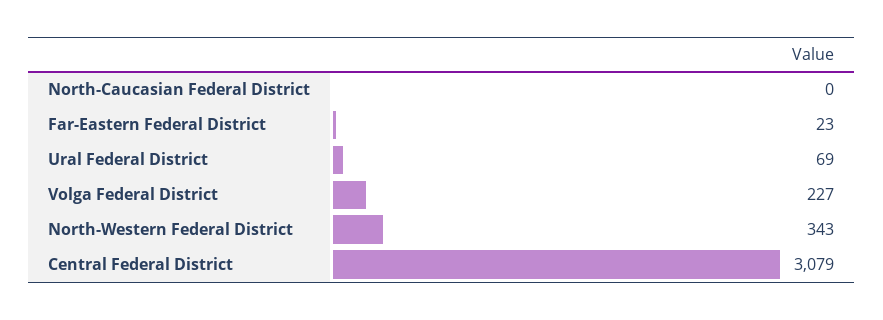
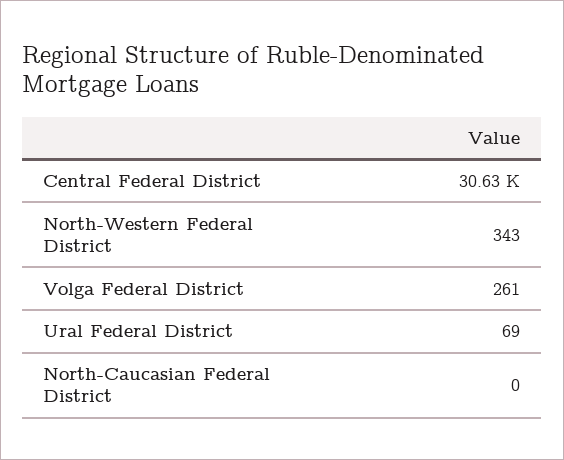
  {
    "North-Caucasian Federal District": 0,
-   "Far-Eastern Federal District": 23,
    "Ural Federal District": 69,
-   "Volga Federal District": 227,
+   "Volga Federal District": 261,
    "North-Western Federal District": 343,
-   "Central Federal District": 3079
+   "Central Federal District": 30630
  }

